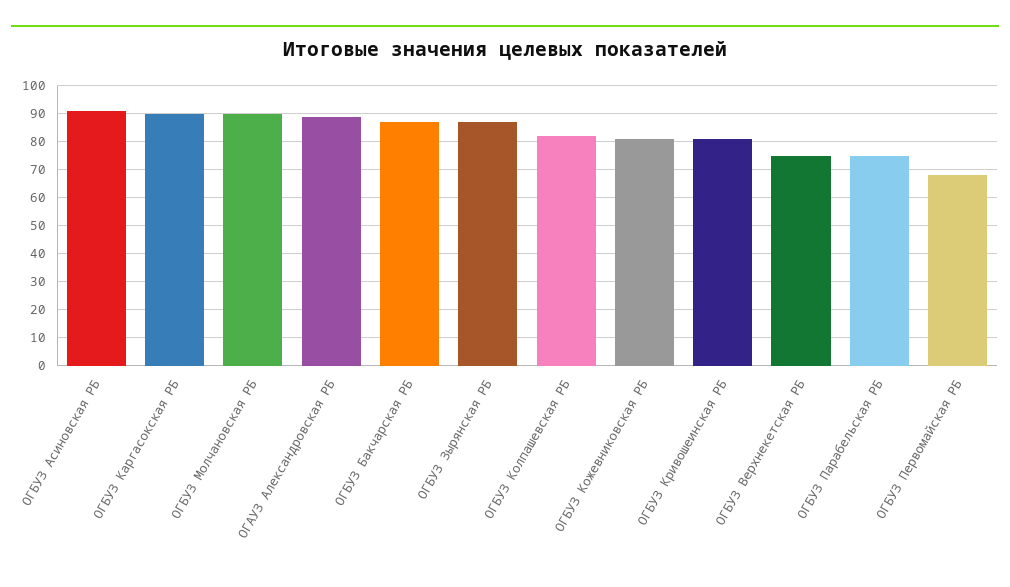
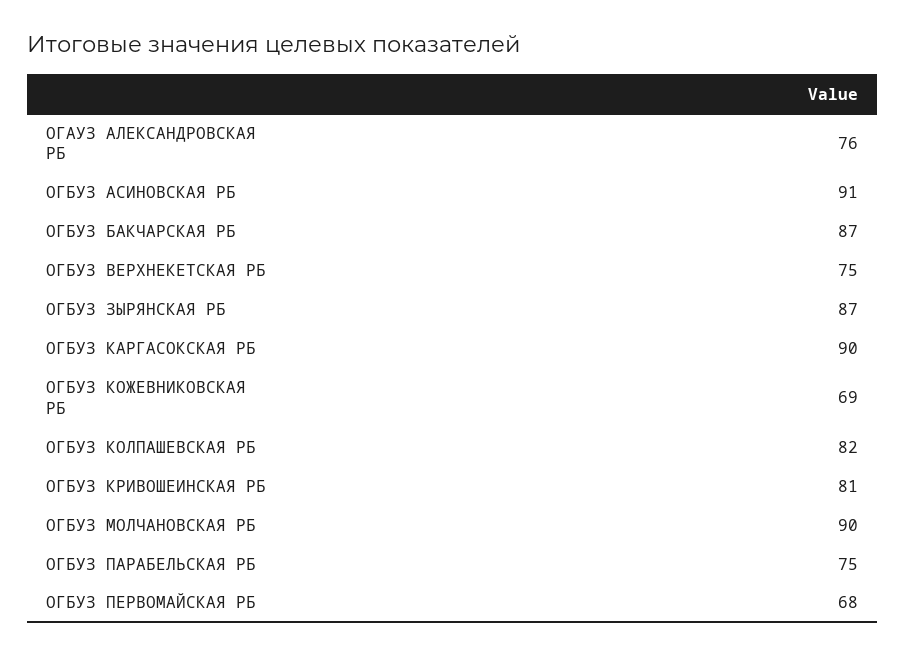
  {
    "ОГБУЗ Асиновская РБ": 91,
    "ОГБУЗ Каргасокская РБ": 90,
    "ОГБУЗ Молчановская РБ": 90,
-   "ОГАУЗ Александровская РБ": 90,
+   "ОГАУЗ Александровская РБ": 76,
    "ОГБУЗ Бакчарская РБ": 87,
    "ОГБУЗ Зырянская РБ": 87,
    "ОГБУЗ Колпашевская РБ": 82,
-   "ОГБУЗ Кожевниковская РБ": 80,
+   "ОГБУЗ Кожевниковская РБ": 69,
    "ОГБУЗ Кривошеинская РБ": 81,
    "ОГБУЗ Верхнекетская РБ": 75,
    "ОГБУЗ Парабельская РБ": 75,
    "ОГБУЗ Первомайская РБ": 68
  }

